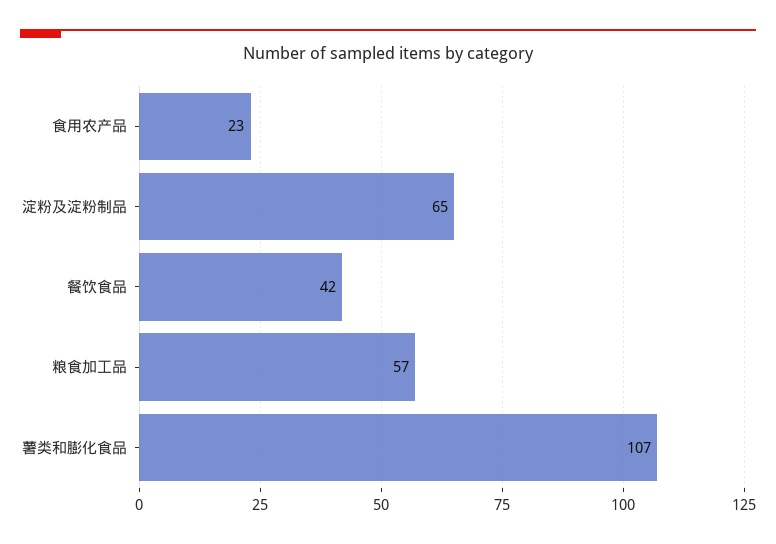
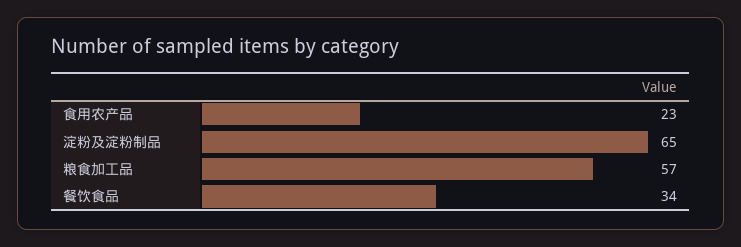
  {
    "食用农产品": 23,
    "淀粉及淀粉制品": 65,
-   "餐饮食品": 42,
+   "餐饮食品": 34,
-   "粮食加工品": 57,
+   "粮食加工品": 57
-   "薯类和膨化食品": 107
  }

